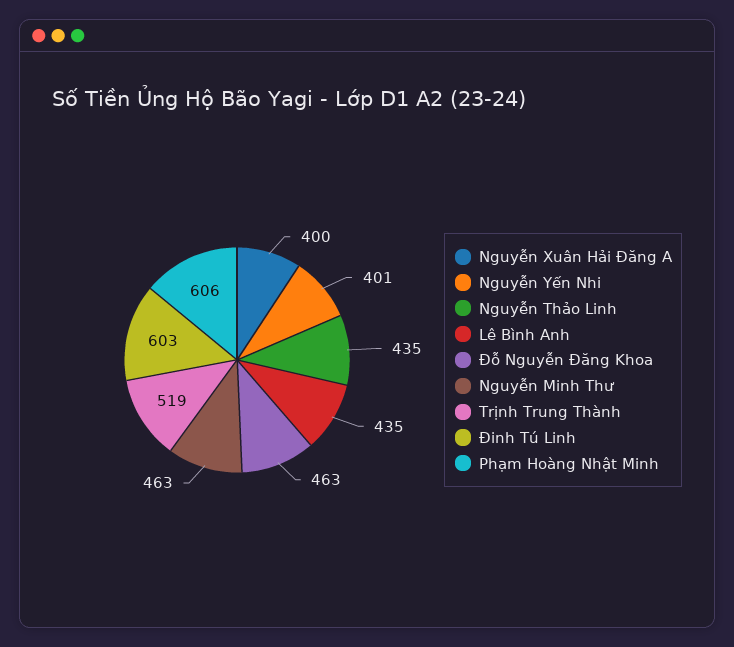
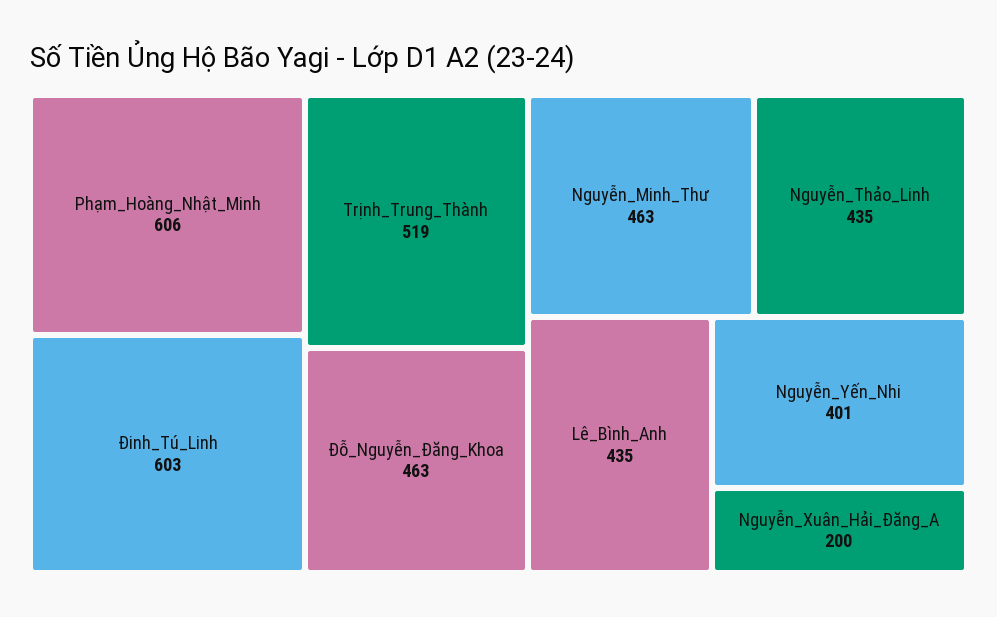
  {
-   "Nguyễn Xuân Hải Đăng A": 400,
+   "Nguyễn Xuân Hải Đăng A": 200,
    "Nguyễn Yến Nhi": 401,
    "Nguyễn Thảo Linh": 435,
    "Lê Bình Anh": 435,
    "Đỗ Nguyễn Đăng Khoa": 463,
    "Nguyễn Minh Thư": 463,
    "Trịnh Trung Thành": 519,
    "Đinh Tú Linh": 603,
    "Phạm Hoàng Nhật Minh": 606
  }

